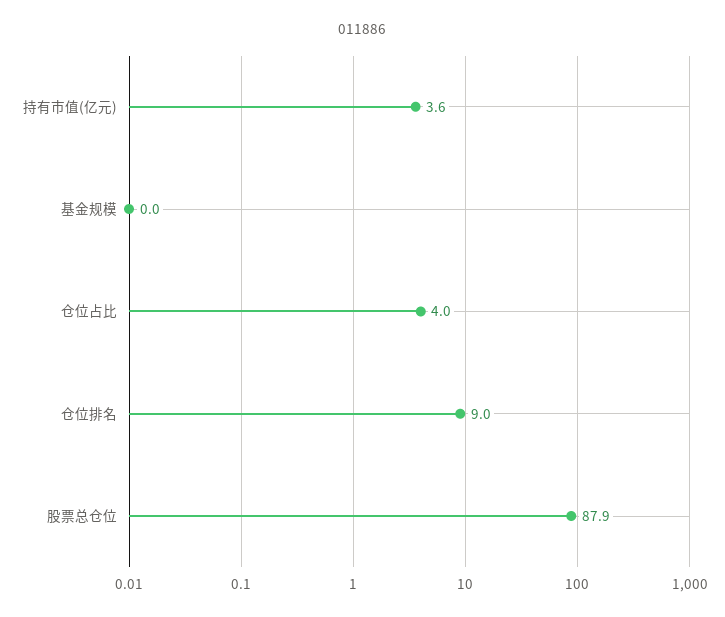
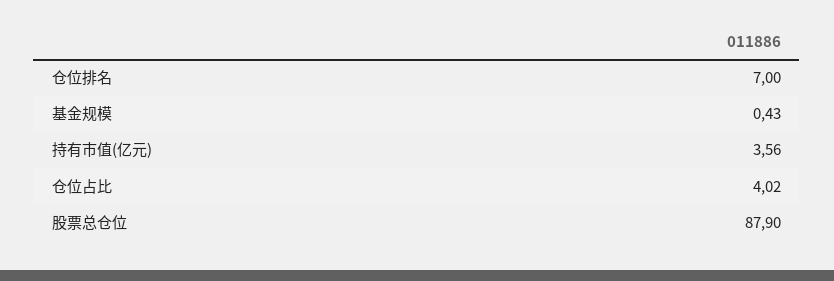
  {
    "持有市值(亿元)": 3.56,
-   "基金规模": 0,
+   "基金规模": 0.43,
    "仓位占比": 4.02,
-   "仓位排名": 9,
+   "仓位排名": 7,
    "股票总仓位": 87.9
  }

